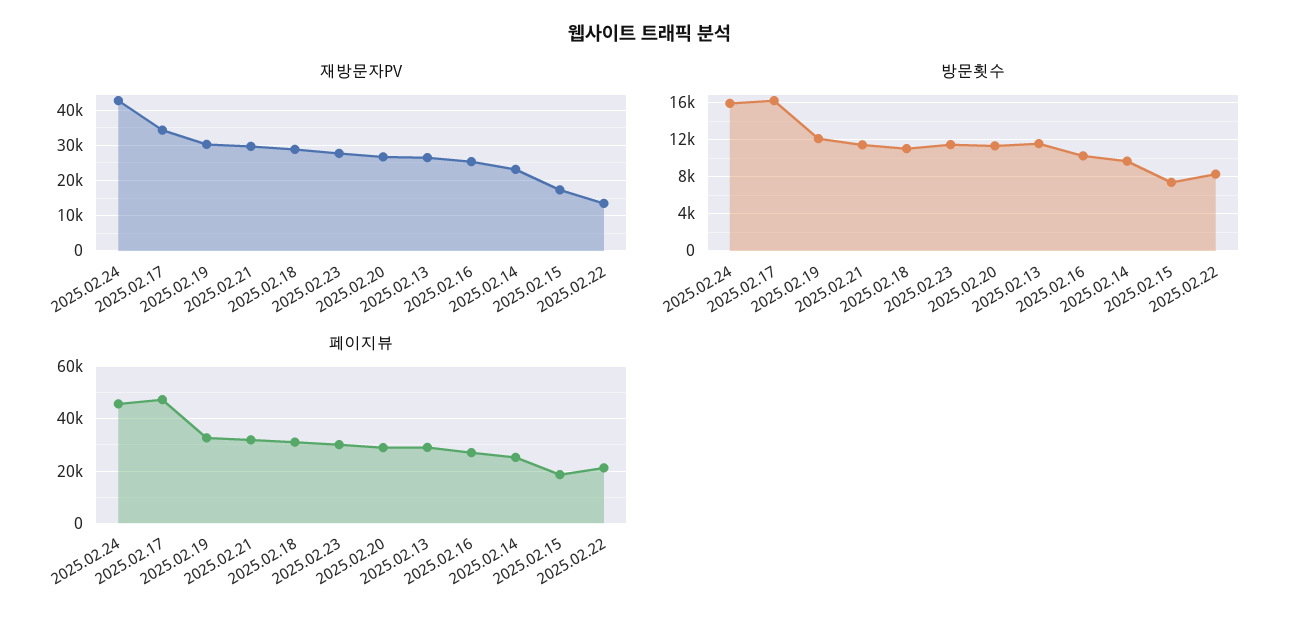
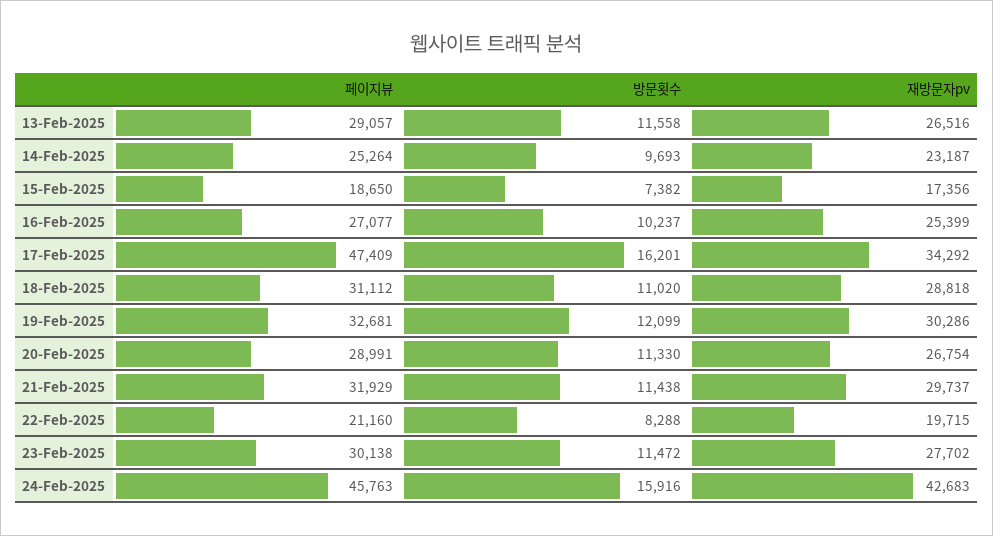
  {
    "재방문자PV": {
      "2025.02.24": 42683,
      "2025.02.17": 34292,
      "2025.02.19": 30286,
      "2025.02.21": 29737,
      "2025.02.18": 28818,
      "2025.02.23": 27702,
      "2025.02.20": 26754,
      "2025.02.13": 26516,
      "2025.02.16": 25399,
      "2025.02.14": 23187,
      "2025.02.15": 17356,
-     "2025.02.22": 14000
+     "2025.02.22": 19715
    },
    "방문횟수": {
      "2025.02.24": 15916,
      "2025.02.17": 16201,
      "2025.02.19": 12099,
      "2025.02.21": 11438,
      "2025.02.18": 11020,
      "2025.02.23": 11472,
      "2025.02.20": 11330,
      "2025.02.13": 11558,
      "2025.02.16": 10237,
      "2025.02.14": 9693,
      "2025.02.15": 7382,
      "2025.02.22": 8288
    },
    "페이지뷰": {
      "2025.02.24": 45763,
      "2025.02.17": 47409,
      "2025.02.19": 32681,
      "2025.02.21": 31929,
      "2025.02.18": 31112,
      "2025.02.23": 30138,
      "2025.02.20": 28991,
      "2025.02.13": 29057,
      "2025.02.16": 27077,
      "2025.02.14": 25264,
      "2025.02.15": 18650,
      "2025.02.22": 21160
    }
  }

